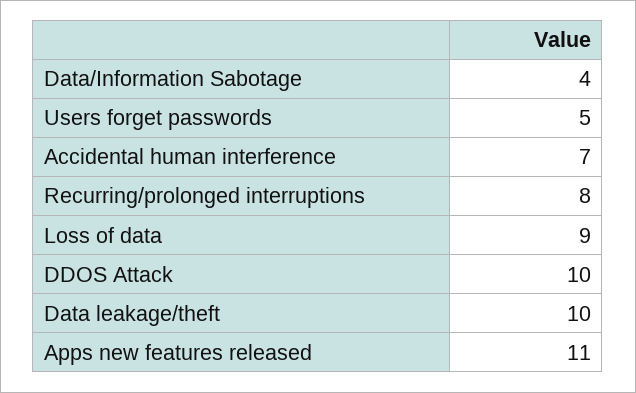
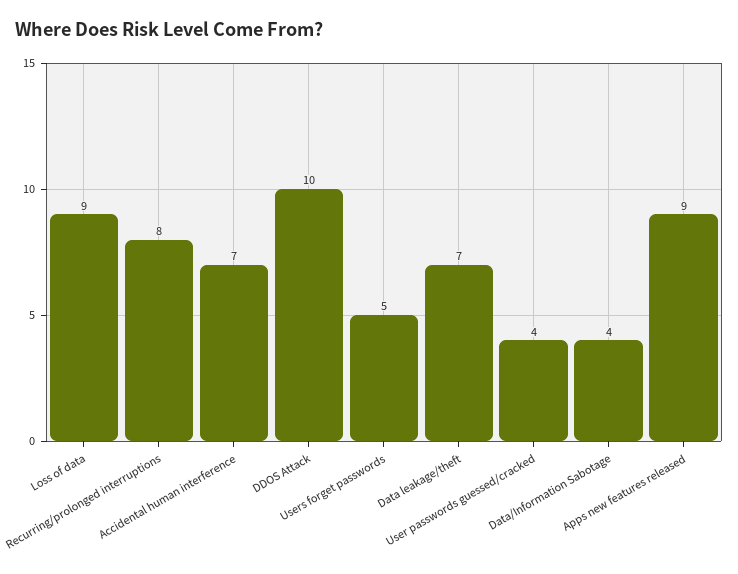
  {
    "Data/Information Sabotage": 4,
    "Users forget passwords": 5,
    "Accidental human interference": 7,
    "Recurring/prolonged interruptions": 8,
    "Loss of data": 9,
    "DDOS Attack": 10,
-   "Data leakage/theft": 10,
+   "Data leakage/theft": 7,
-   "Apps new features released": 11
+   "Apps new features released": 9,
+   "User passwords guessed/cracked": 4
  }

